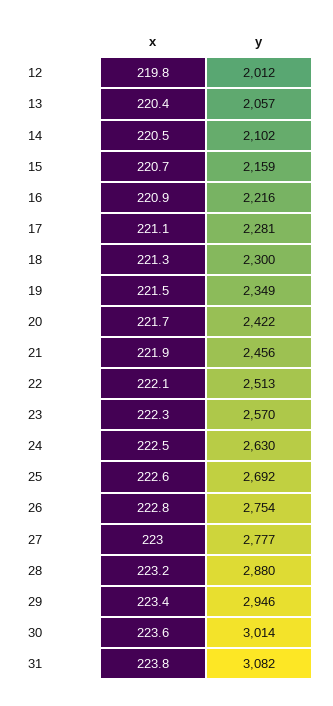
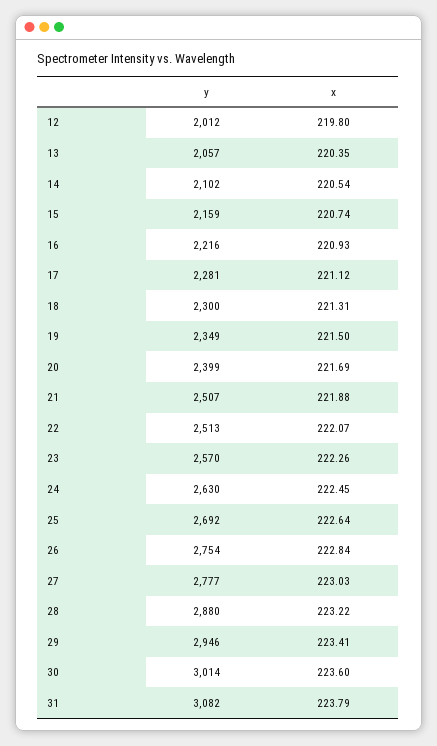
  {
    "x": {
      "12": 219.8,
      "13": 220.35,
      "14": 220.54,
      "15": 220.74,
      "16": 220.93,
      "17": 221.12,
      "18": 221.31,
      "19": 221.5,
      "20": 221.69,
      "21": 221.88,
      "22": 222.07,
      "23": 222.26,
      "24": 222.45,
      "25": 222.64,
      "26": 222.84,
      "27": 223.03,
      "28": 223.22,
      "29": 223.41,
      "30": 223.6,
      "31": 223.79
    },
    "y": {
      "12": 2012,
      "13": 2057,
      "14": 2102,
      "15": 2159,
      "16": 2216,
      "17": 2281,
      "18": 2300,
      "19": 2349,
-     "20": 2422,
+     "20": 2399,
-     "21": 2456,
+     "21": 2507,
      "22": 2513,
      "23": 2570,
      "24": 2630,
      "25": 2692,
      "26": 2754,
      "27": 2777,
      "28": 2880,
      "29": 2946,
      "30": 3014,
      "31": 3082
    }
  }

